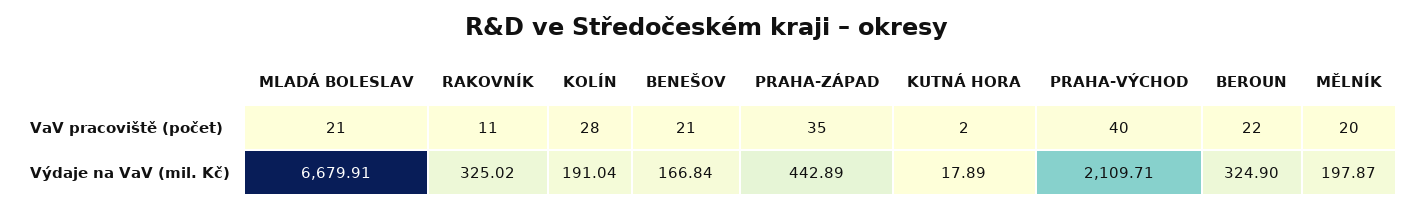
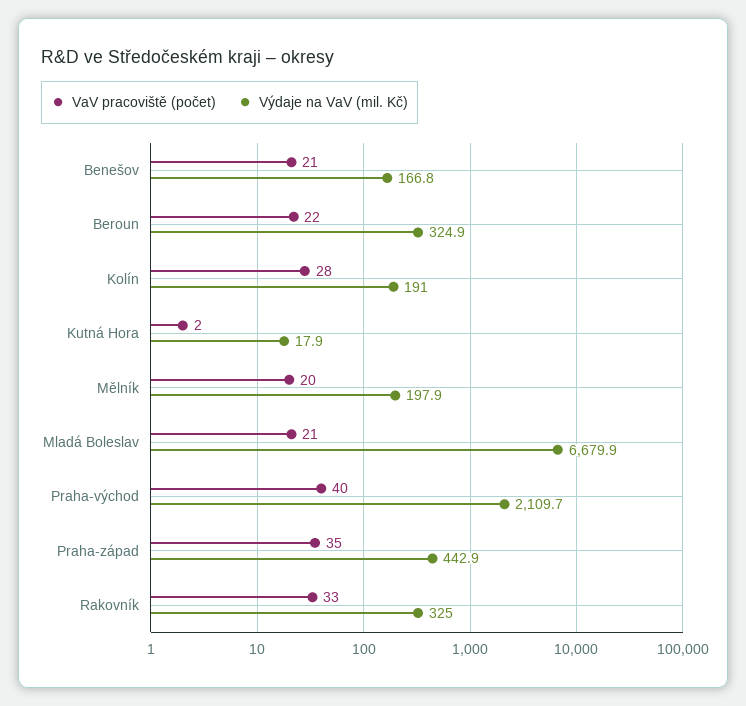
  {
    "VaV pracoviště (počet)": {
      "MLADÁ BOLESLAV": 21,
-     "RAKOVNÍK": 11,
+     "RAKOVNÍK": 33,
      "KOLÍN": 28,
      "BENEŠOV": 21,
      "PRAHA-ZÁPAD": 35,
      "KUTNÁ HORA": 2,
      "PRAHA-VÝCHOD": 40,
      "BEROUN": 22,
      "MĚLNÍK": 20
    },
    "Výdaje na VaV (mil. Kč)": {
      "MLADÁ BOLESLAV": 6679.91,
      "RAKOVNÍK": 325.02,
      "KOLÍN": 191.04,
      "BENEŠOV": 166.84,
      "PRAHA-ZÁPAD": 442.89,
      "KUTNÁ HORA": 17.89,
      "PRAHA-VÝCHOD": 2109.71,
      "BEROUN": 324.9,
      "MĚLNÍK": 197.87
    }
  }

